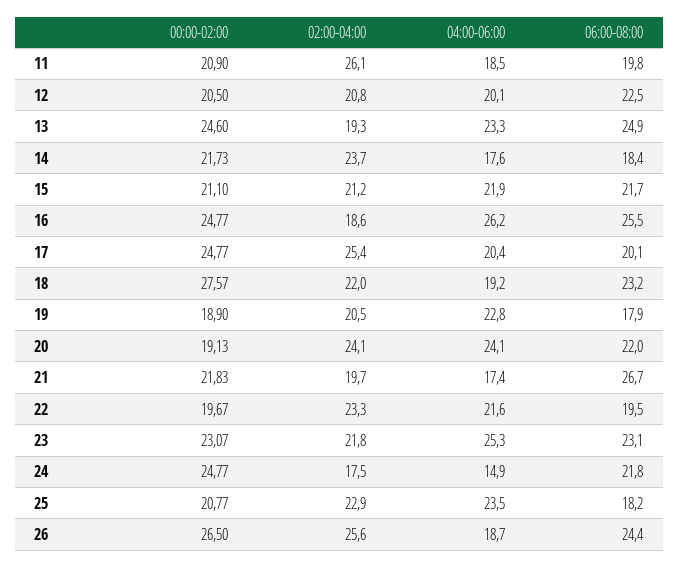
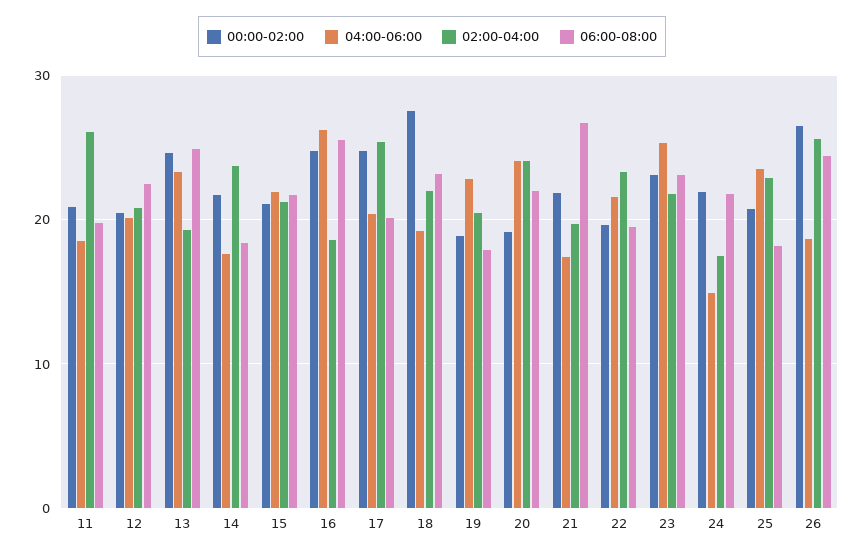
  {
    "00:00-02:00": {
      "11": 20.9,
      "12": 20.5,
      "13": 24.6,
      "14": 21.73,
      "15": 21.1,
      "16": 24.77,
      "17": 24.77,
      "18": 27.57,
      "19": 18.9,
      "20": 19.13,
      "21": 21.83,
      "22": 19.67,
      "23": 23.07,
-     "24": 24.77,
+     "24": 22,
      "25": 20.77,
      "26": 26.5
    },
    "02:00-04:00": {
      "11": 26.1,
      "12": 20.8,
      "13": 19.3,
      "14": 23.7,
      "15": 21.2,
      "16": 18.6,
      "17": 25.4,
      "18": 22,
      "19": 20.5,
      "20": 24.1,
      "21": 19.7,
      "22": 23.3,
      "23": 21.8,
      "24": 17.5,
      "25": 22.9,
      "26": 25.6
    },
    "04:00-06:00": {
      "11": 18.5,
      "12": 20.1,
      "13": 23.3,
      "14": 17.6,
      "15": 21.9,
      "16": 26.2,
      "17": 20.4,
      "18": 19.2,
      "19": 22.8,
      "20": 24.1,
      "21": 17.4,
      "22": 21.6,
      "23": 25.3,
      "24": 14.9,
      "25": 23.5,
      "26": 18.7
    },
    "06:00-08:00": {
      "11": 19.8,
      "12": 22.5,
      "13": 24.9,
      "14": 18.4,
      "15": 21.7,
      "16": 25.5,
      "17": 20.1,
      "18": 23.2,
      "19": 17.9,
      "20": 22,
      "21": 26.7,
      "22": 19.5,
      "23": 23.1,
      "24": 21.8,
      "25": 18.2,
      "26": 24.4
    }
  }

